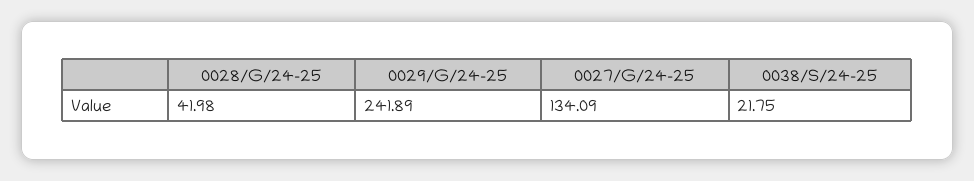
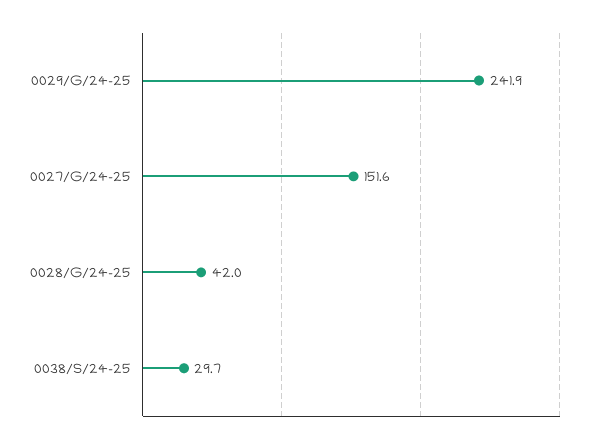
  {
    "0028/G/24-25": 41.98,
    "0029/G/24-25": 241.89,
-   "0027/G/24-25": 134.09,
+   "0027/G/24-25": 151.6,
-   "0038/S/24-25": 21.75
+   "0038/S/24-25": 29.7
  }

